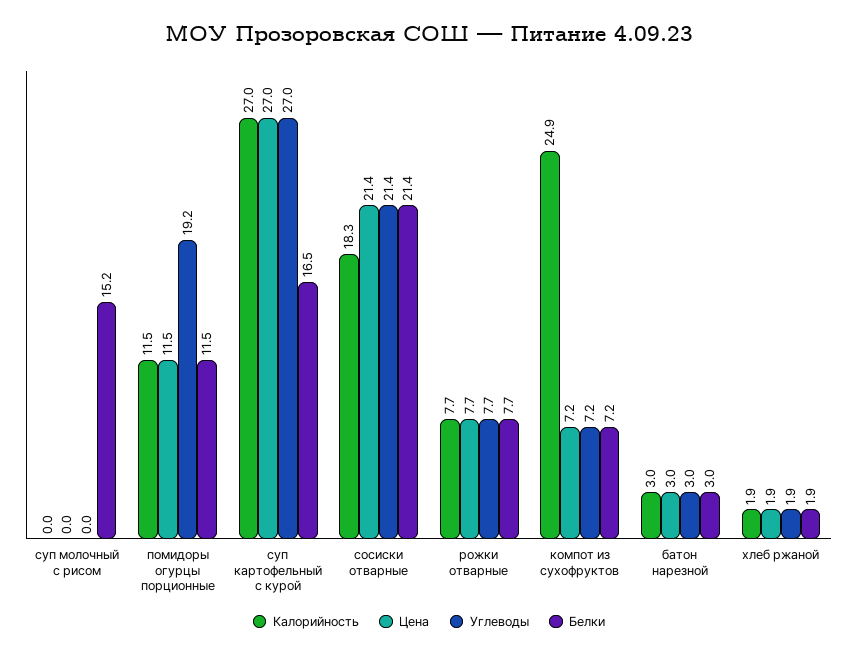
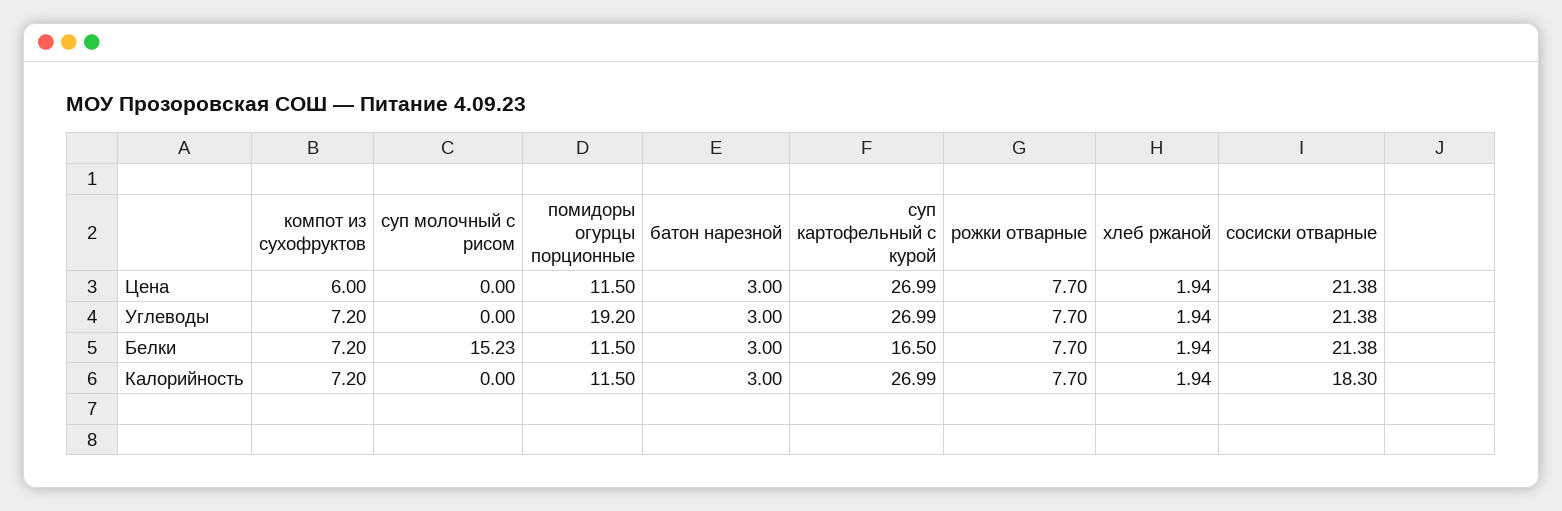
  {
    "Калорийность": {
      "суп молочный с рисом": 0,
      "помидоры огурцы порционные": 11.5,
      "суп картофельный с курой": 26.99,
      "сосиски отварные": 18.3,
      "рожки отварные": 7.7,
-     "компот из сухофруктов": 24.9,
+     "компот из сухофруктов": 7.2,
      "батон нарезной": 3,
      "хлеб ржаной": 1.94
    },
    "Цена": {
      "суп молочный с рисом": 0,
      "помидоры огурцы порционные": 11.5,
      "суп картофельный с курой": 26.99,
      "сосиски отварные": 21.38,
      "рожки отварные": 7.7,
-     "компот из сухофруктов": 7.2,
+     "компот из сухофруктов": 6,
      "батон нарезной": 3,
      "хлеб ржаной": 1.94
    },
    "Углеводы": {
      "суп молочный с рисом": 0,
      "помидоры огурцы порционные": 19.2,
      "суп картофельный с курой": 26.99,
      "сосиски отварные": 21.38,
      "рожки отварные": 7.7,
      "компот из сухофруктов": 7.2,
      "батон нарезной": 3,
      "хлеб ржаной": 1.94
    },
    "Белки": {
      "суп молочный с рисом": 15.23,
      "помидоры огурцы порционные": 11.5,
      "суп картофельный с курой": 16.5,
      "сосиски отварные": 21.38,
      "рожки отварные": 7.7,
      "компот из сухофруктов": 7.2,
      "батон нарезной": 3,
      "хлеб ржаной": 1.94
    }
  }

